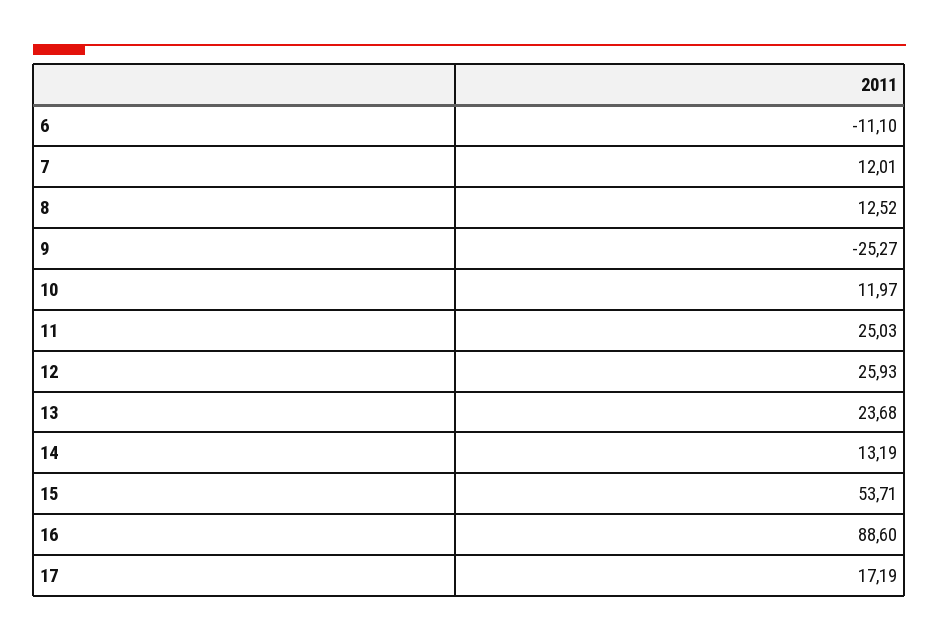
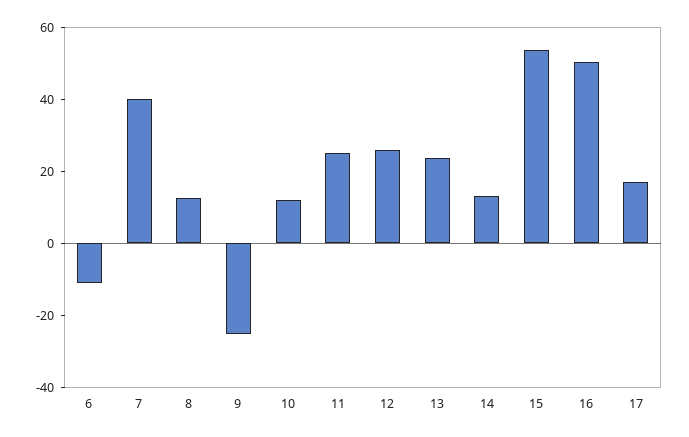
  {
    "6": -11.1,
-   "7": 12.01,
+   "7": 40,
    "8": 12.52,
    "9": -25.27,
    "10": 11.97,
    "11": 25.03,
    "12": 25.93,
    "13": 23.68,
    "14": 13.19,
    "15": 53.71,
-   "16": 88.6,
+   "16": 50,
    "17": 17.19
  }

